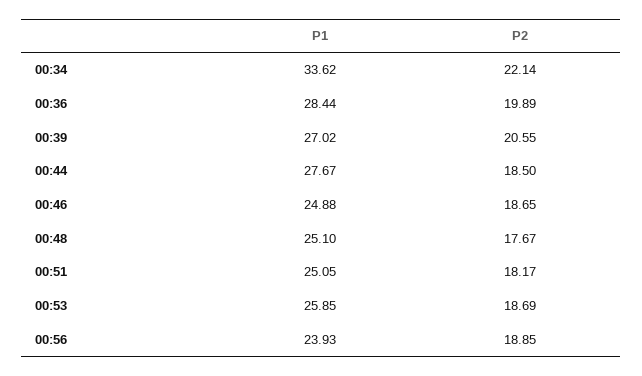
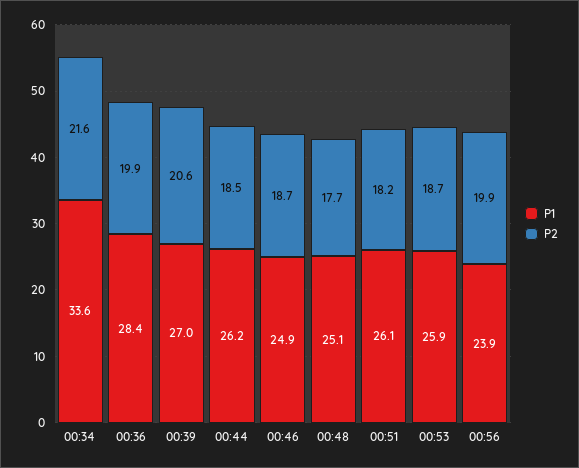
  {
    "P1": {
      "00:34": 33.62,
      "00:36": 28.44,
      "00:39": 27.02,
-     "00:44": 27.67,
+     "00:44": 26.2,
      "00:46": 24.88,
      "00:48": 25.1,
-     "00:51": 25.05,
+     "00:51": 26.1,
      "00:53": 25.85,
      "00:56": 23.93
    },
    "P2": {
-     "00:34": 22.14,
+     "00:34": 21.6,
      "00:36": 19.89,
      "00:39": 20.55,
      "00:44": 18.5,
      "00:46": 18.65,
      "00:48": 17.67,
      "00:51": 18.17,
      "00:53": 18.69,
-     "00:56": 18.85
+     "00:56": 19.9
    }
  }

